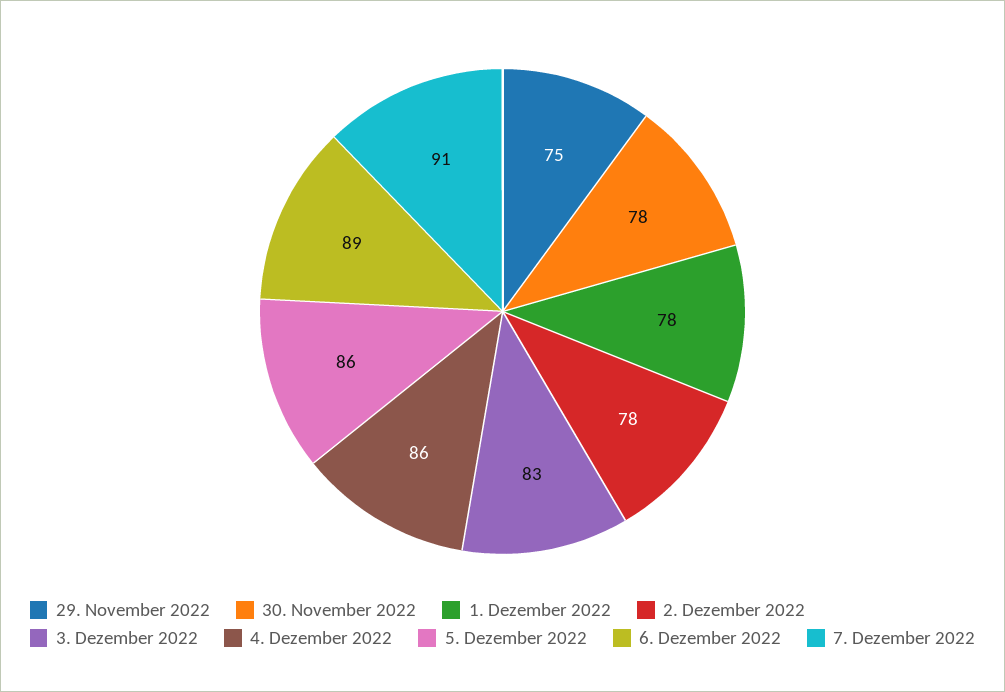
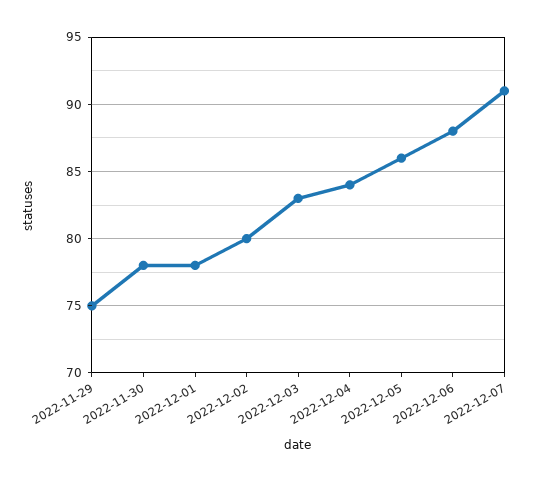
  {
    "29. November 2022": 75,
    "30. November 2022": 78,
    "1. Dezember 2022": 78,
-   "2. Dezember 2022": 78,
+   "2. Dezember 2022": 80,
    "3. Dezember 2022": 83,
-   "4. Dezember 2022": 86,
+   "4. Dezember 2022": 84,
    "5. Dezember 2022": 86,
-   "6. Dezember 2022": 89,
+   "6. Dezember 2022": 88,
    "7. Dezember 2022": 91
  }

